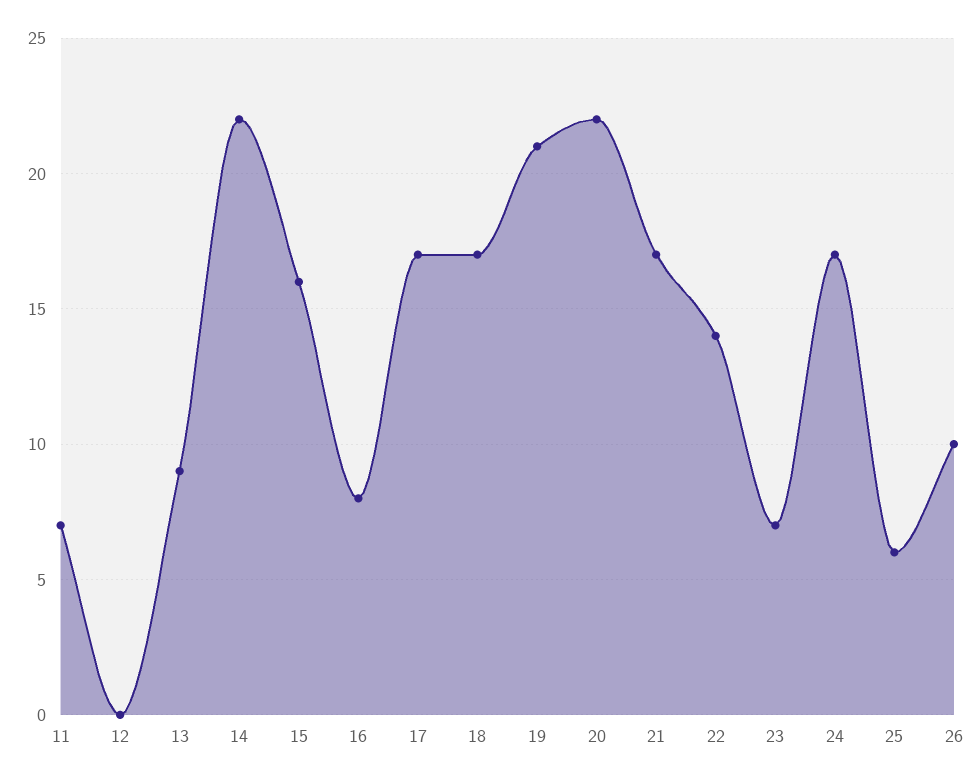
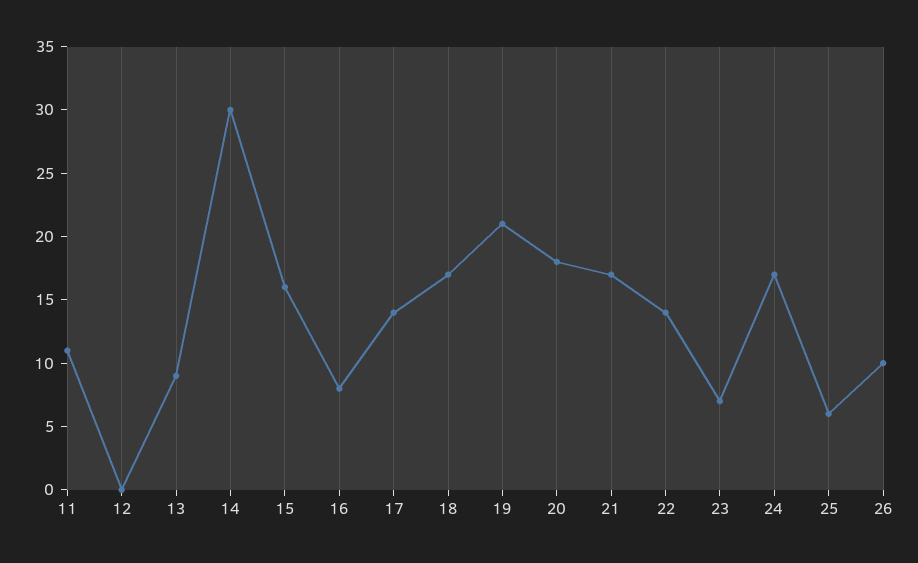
  {
-   "11": 7,
+   "11": 11,
    "12": 0,
    "13": 9,
-   "14": 22,
+   "14": 30,
    "15": 16,
    "16": 8,
-   "17": 17,
+   "17": 14,
    "18": 17,
    "19": 21,
-   "20": 22,
+   "20": 18,
    "21": 17,
    "22": 14,
    "23": 7,
    "24": 17,
    "25": 6,
    "26": 10
  }

